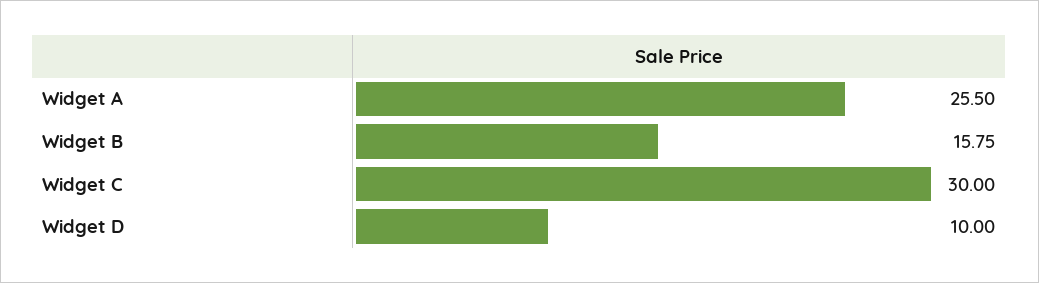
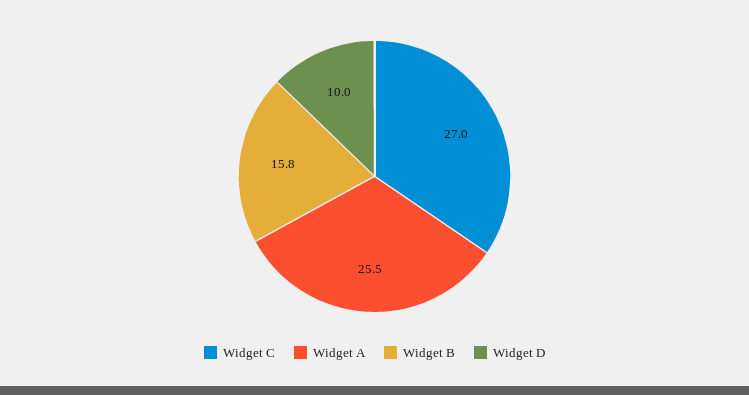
  {
    "Widget A": 25.5,
    "Widget B": 15.75,
-   "Widget C": 30,
+   "Widget C": 27,
    "Widget D": 10
  }

